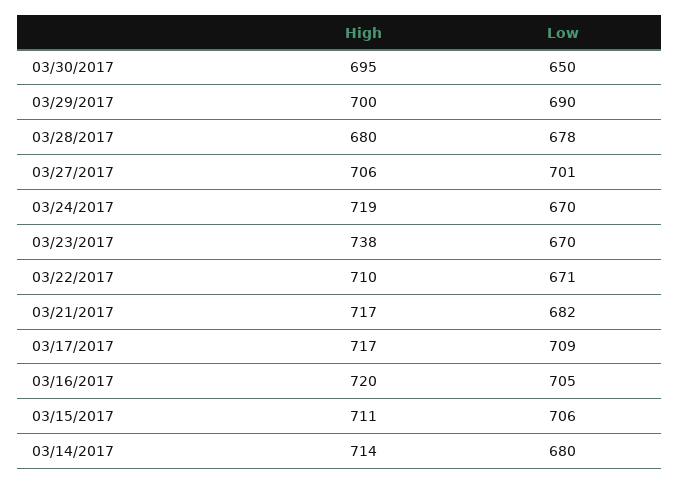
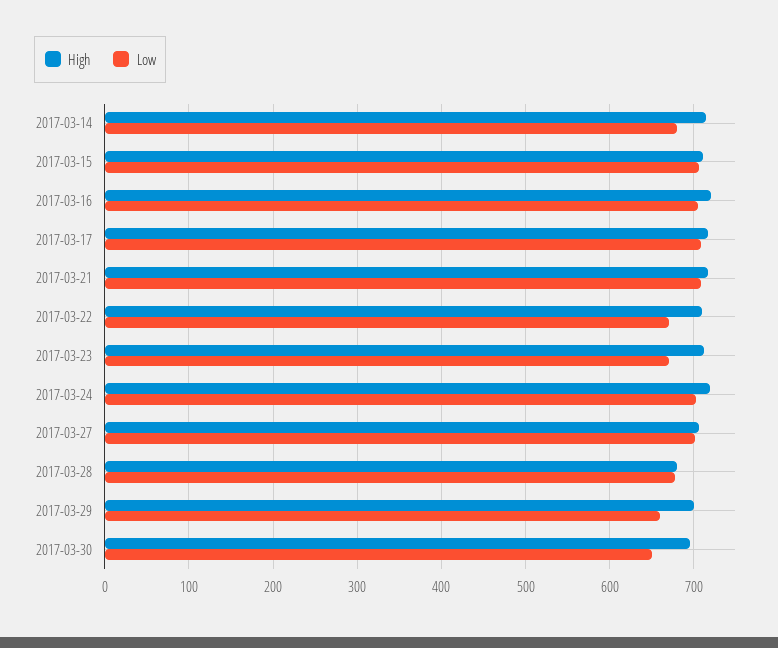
  {
    "High": {
      "03/30/2017": 695,
      "03/29/2017": 700,
      "03/28/2017": 680,
      "03/27/2017": 706,
      "03/24/2017": 719,
-     "03/23/2017": 738,
+     "03/23/2017": 710,
      "03/22/2017": 710,
      "03/21/2017": 717,
      "03/17/2017": 717,
      "03/16/2017": 720,
      "03/15/2017": 711,
      "03/14/2017": 714
    },
    "Low": {
      "03/30/2017": 650,
-     "03/29/2017": 690,
+     "03/29/2017": 660,
      "03/28/2017": 678,
      "03/27/2017": 701,
-     "03/24/2017": 670,
+     "03/24/2017": 700,
      "03/23/2017": 670,
      "03/22/2017": 671,
-     "03/21/2017": 682,
+     "03/21/2017": 710,
      "03/17/2017": 709,
      "03/16/2017": 705,
      "03/15/2017": 706,
      "03/14/2017": 680
    }
  }

